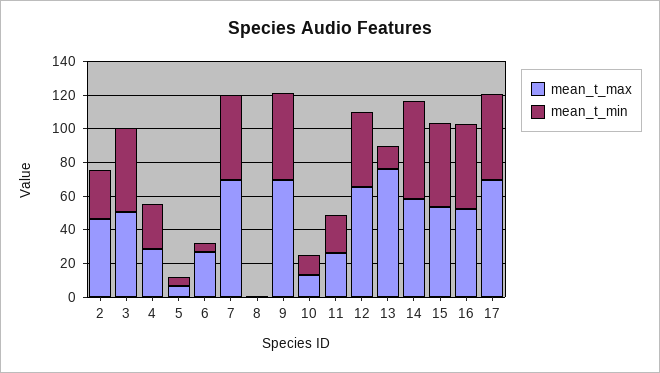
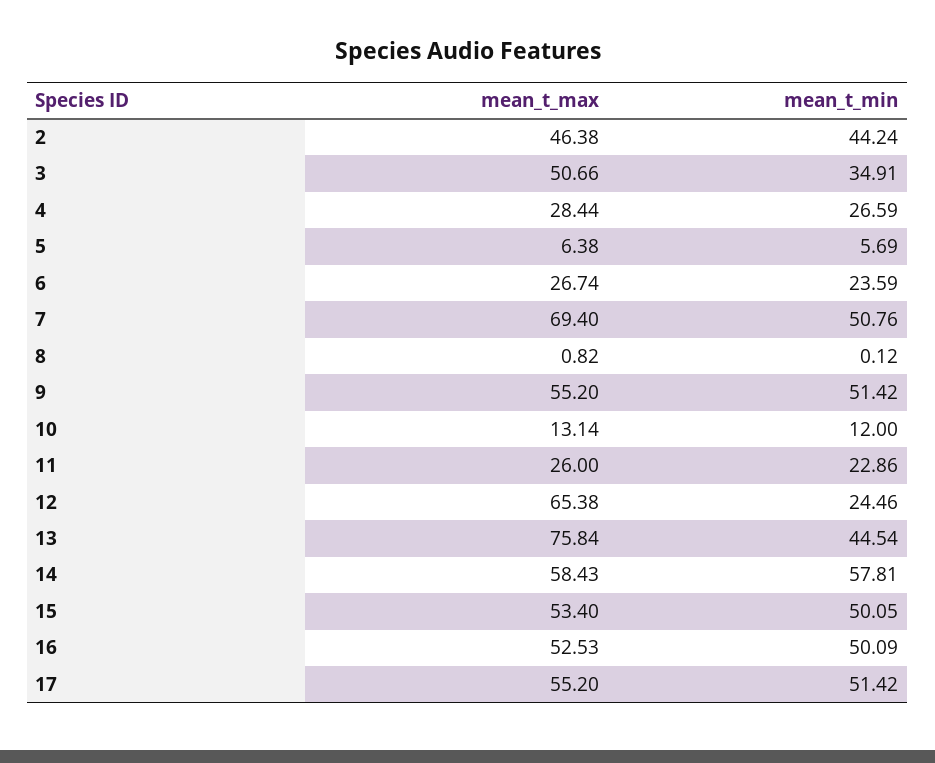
  {
    "mean_t_max": {
      "2": 46.38,
      "3": 50.66,
      "4": 28.44,
      "5": 6.38,
      "6": 26.74,
      "7": 69.4,
      "8": 0.82,
-     "9": 70,
+     "9": 55.2,
      "10": 13.14,
      "11": 26,
      "12": 65.38,
      "13": 75.84,
      "14": 58.43,
      "15": 53.4,
      "16": 52.53,
-     "17": 70
+     "17": 55.2
    },
    "mean_t_min": {
-     "2": 30,
+     "2": 44.24,
-     "3": 50,
+     "3": 34.91,
      "4": 26.59,
      "5": 5.69,
-     "6": 5,
+     "6": 23.59,
      "7": 50.76,
      "8": 0.12,
      "9": 51.42,
      "10": 12,
      "11": 22.86,
-     "12": 45,
+     "12": 24.46,
-     "13": 15,
+     "13": 44.54,
      "14": 57.81,
      "15": 50.05,
      "16": 50.09,
      "17": 51.42
    }
  }

